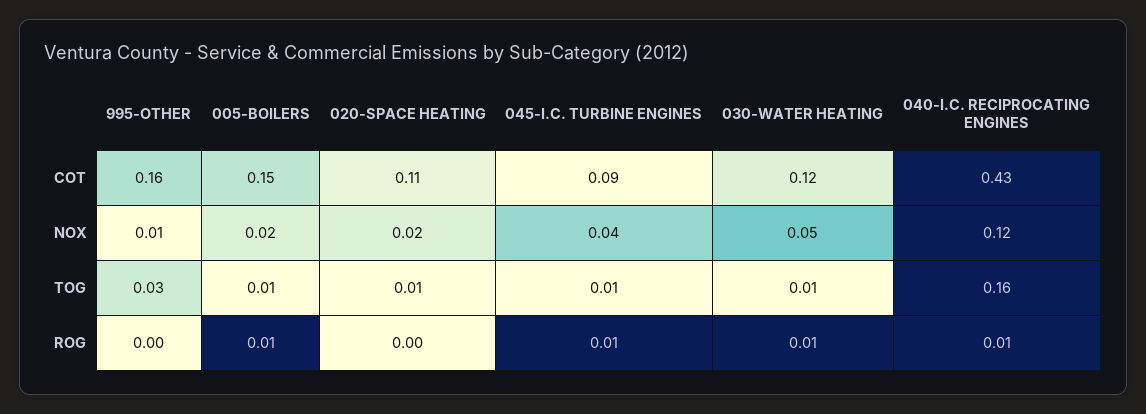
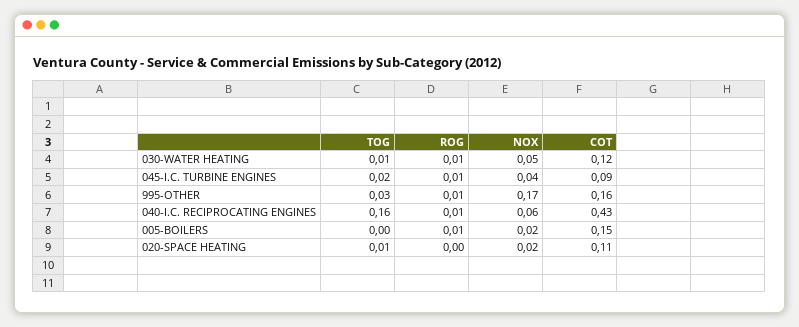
  {
    "995-OTHER": {
      "COT": 0.16,
-     "NOX": 0.01,
+     "NOX": 0.17,
      "TOG": 0.03,
-     "ROG": 0
+     "ROG": 0.01
    },
    "005-BOILERS": {
      "COT": 0.15,
      "NOX": 0.02,
-     "TOG": 0.01,
+     "TOG": 0,
      "ROG": 0.01
    },
    "020-SPACE HEATING": {
      "COT": 0.11,
      "NOX": 0.02,
      "TOG": 0.01,
      "ROG": 0
    },
    "045-I.C. TURBINE ENGINES": {
      "COT": 0.09,
      "NOX": 0.04,
-     "TOG": 0.01,
+     "TOG": 0.02,
      "ROG": 0.01
    },
    "030-WATER HEATING": {
      "COT": 0.12,
      "NOX": 0.05,
      "TOG": 0.01,
      "ROG": 0.01
    },
    "040-I.C. RECIPROCATING ENGINES": {
      "COT": 0.43,
-     "NOX": 0.12,
+     "NOX": 0.06,
      "TOG": 0.16,
      "ROG": 0.01
    }
  }

